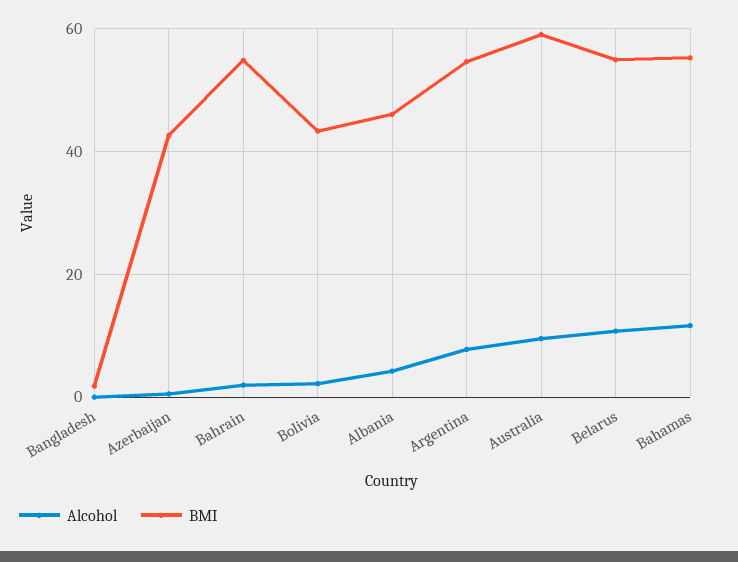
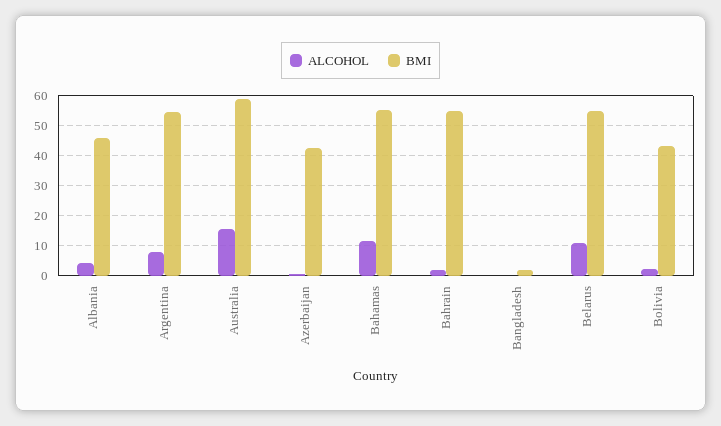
  {
    "Alcohol": {
      "Bangladesh": 0,
      "Azerbaijan": 0,
      "Bahrain": 2,
      "Bolivia": 2,
      "Albania": 4,
      "Argentina": 8,
-     "Australia": 10,
+     "Australia": 15,
      "Belarus": 10,
      "Bahamas": 12
    },
    "BMI": {
      "Bangladesh": 2,
      "Azerbaijan": 42,
      "Bahrain": 54,
      "Bolivia": 44,
      "Albania": 46,
      "Argentina": 54,
      "Australia": 60,
      "Belarus": 54,
      "Bahamas": 56
    }
  }

